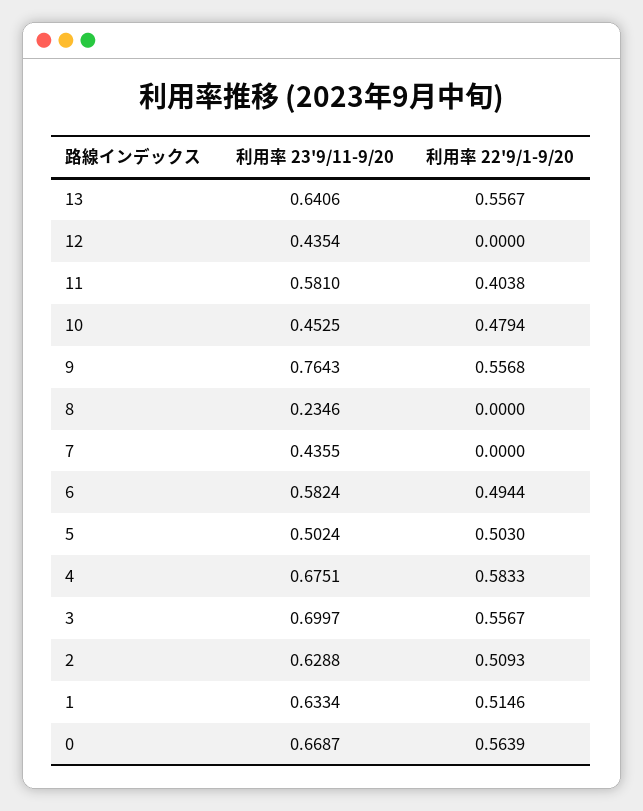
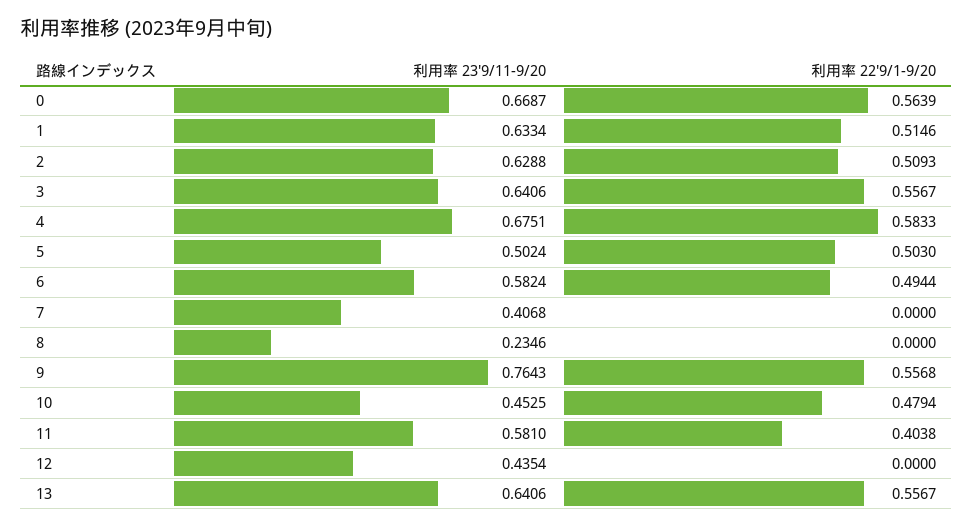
  {
    "利用率 23'9/11-9/20": {
      "13": 0.6406,
      "12": 0.4354,
      "11": 0.581,
      "10": 0.4525,
      "9": 0.7643,
      "8": 0.2346,
-     "7": 0.4355,
+     "7": 0.4068,
      "6": 0.5824,
      "5": 0.5024,
      "4": 0.6751,
-     "3": 0.6997,
+     "3": 0.6406,
      "2": 0.6288,
      "1": 0.6334,
      "0": 0.6687
    },
    "利用率 22'9/1-9/20": {
      "13": 0.5567,
      "12": 0,
      "11": 0.4038,
      "10": 0.4794,
      "9": 0.5568,
      "8": 0,
      "7": 0,
      "6": 0.4944,
      "5": 0.503,
      "4": 0.5833,
      "3": 0.5567,
      "2": 0.5093,
      "1": 0.5146,
      "0": 0.5639
    }
  }

